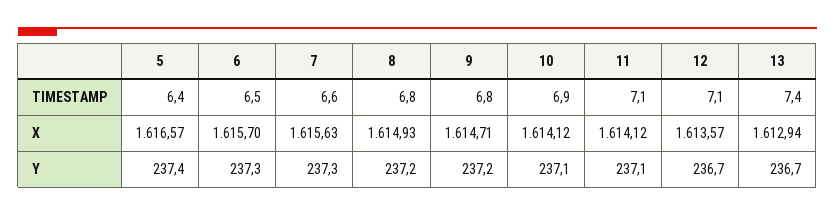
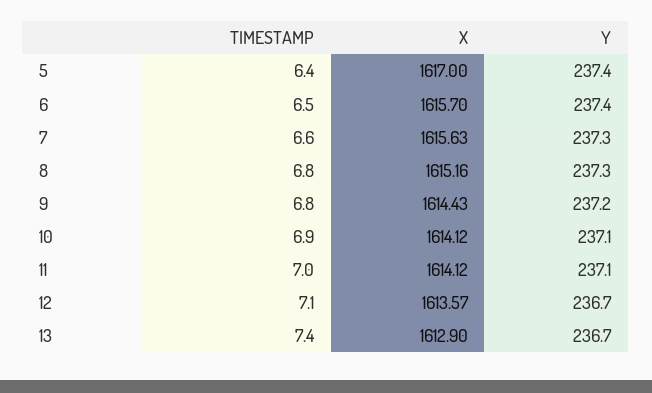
  {
    "5": {
      "TIMESTAMP": 6.4,
-     "X": 1616.57,
+     "X": 1617,
      "Y": 237.4
    },
    "6": {
      "TIMESTAMP": 6.5,
      "X": 1615.7,
-     "Y": 237.3
+     "Y": 237.4
    },
    "7": {
      "TIMESTAMP": 6.6,
      "X": 1615.63,
      "Y": 237.3
    },
    "8": {
      "TIMESTAMP": 6.8,
-     "X": 1614.93,
+     "X": 1615.16,
-     "Y": 237.2
+     "Y": 237.3
    },
    "9": {
      "TIMESTAMP": 6.8,
-     "X": 1614.71,
+     "X": 1614.43,
      "Y": 237.2
    },
    "10": {
      "TIMESTAMP": 6.9,
      "X": 1614.12,
      "Y": 237.1
    },
    "11": {
-     "TIMESTAMP": 7.1,
+     "TIMESTAMP": 7,
      "X": 1614.12,
      "Y": 237.1
    },
    "12": {
      "TIMESTAMP": 7.1,
      "X": 1613.57,
      "Y": 236.7
    },
    "13": {
      "TIMESTAMP": 7.4,
-     "X": 1612.94,
+     "X": 1612.9,
      "Y": 236.7
    }
  }

